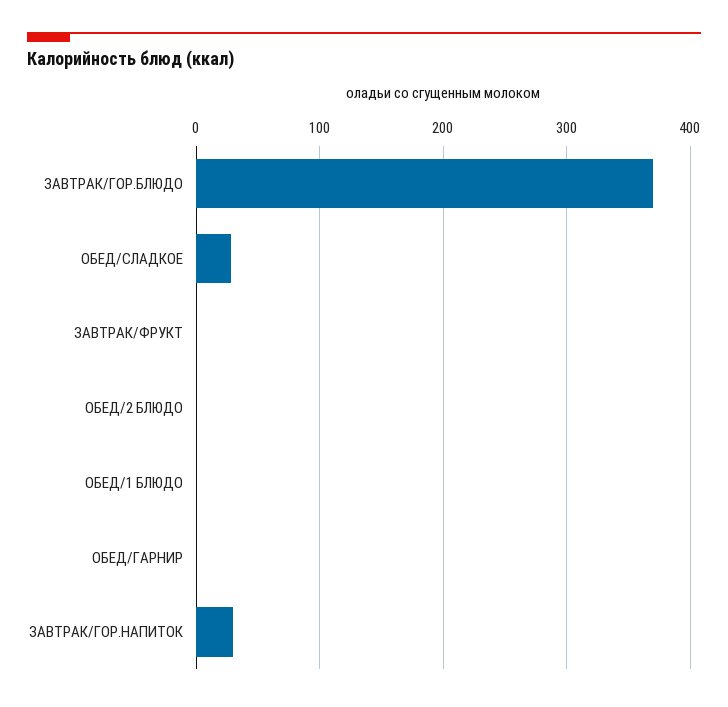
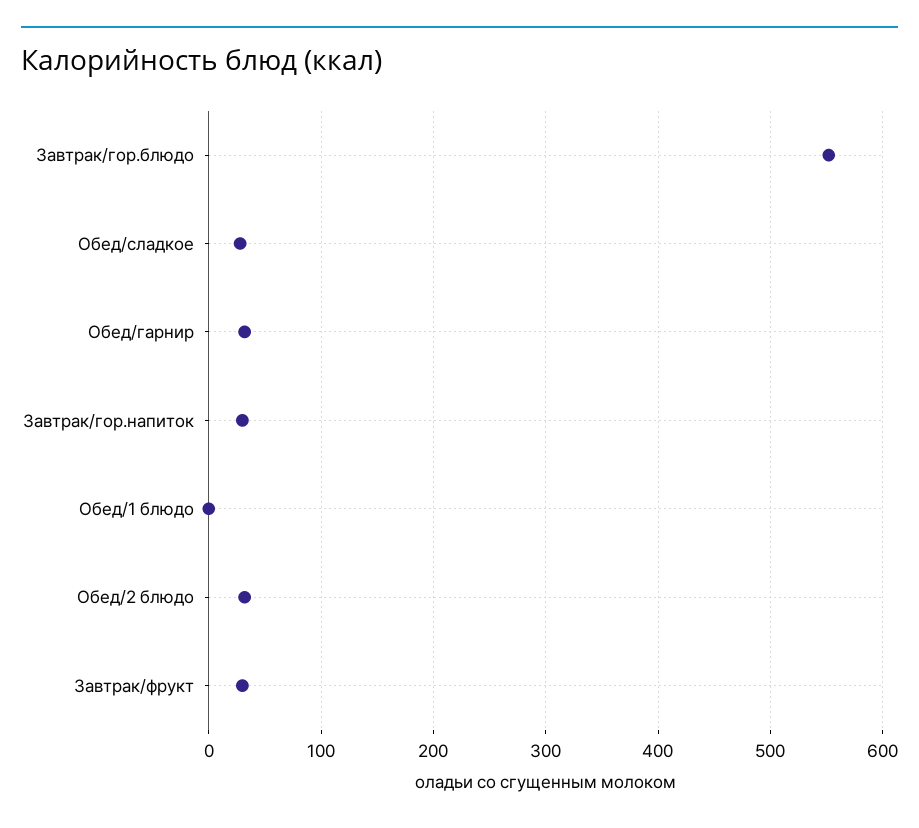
  {
-   "ЗАВТРАК/ГОР.БЛЮДО": 370,
+   "ЗАВТРАК/ГОР.БЛЮДО": 550,
    "ОБЕД/СЛАДКОЕ": 30,
-   "ЗАВТРАК/ФРУКТ": 0,
+   "ЗАВТРАК/ФРУКТ": 30,
-   "ОБЕД/2 БЛЮДО": 0,
+   "ОБЕД/2 БЛЮДО": 30,
    "ОБЕД/1 БЛЮДО": 0,
-   "ОБЕД/ГАРНИР": 0,
+   "ОБЕД/ГАРНИР": 30,
    "ЗАВТРАК/ГОР.НАПИТОК": 30
  }

